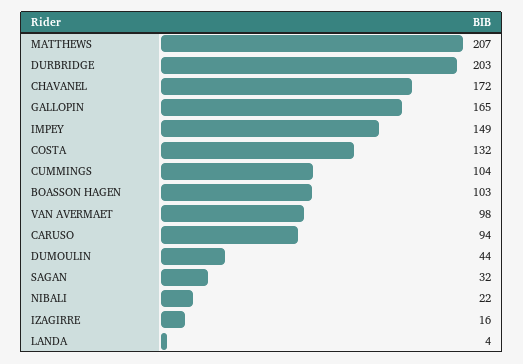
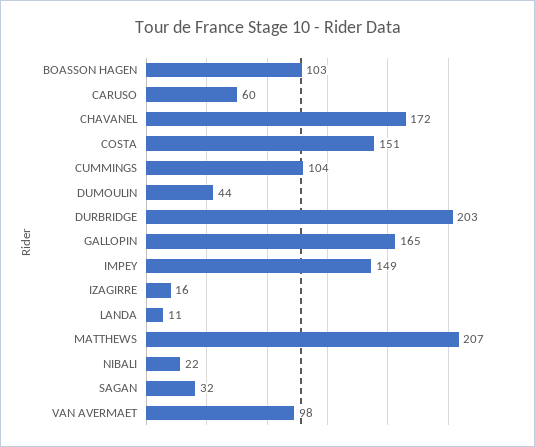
  {
    "MATTHEWS": 207,
    "DURBRIDGE": 203,
    "CHAVANEL": 172,
    "GALLOPIN": 165,
    "IMPEY": 149,
-   "COSTA": 132,
+   "COSTA": 151,
    "CUMMINGS": 104,
    "BOASSON HAGEN": 103,
    "VAN AVERMAET": 98,
-   "CARUSO": 94,
+   "CARUSO": 60,
    "DUMOULIN": 44,
    "SAGAN": 32,
    "NIBALI": 22,
    "IZAGIRRE": 16,
-   "LANDA": 4
+   "LANDA": 11
  }

